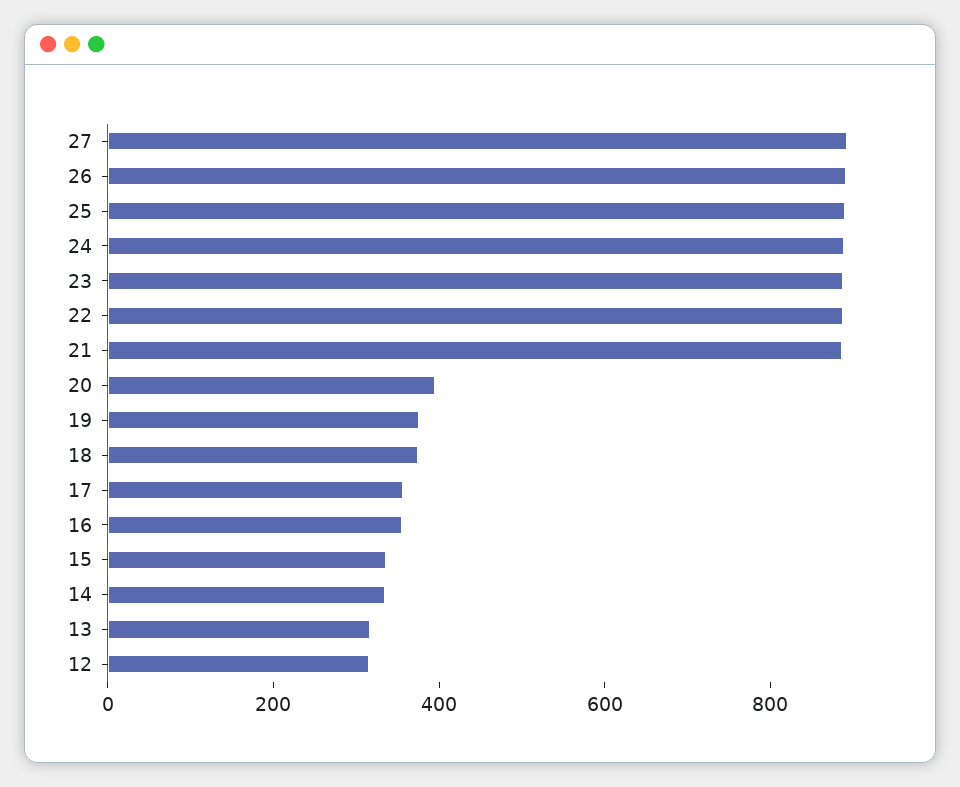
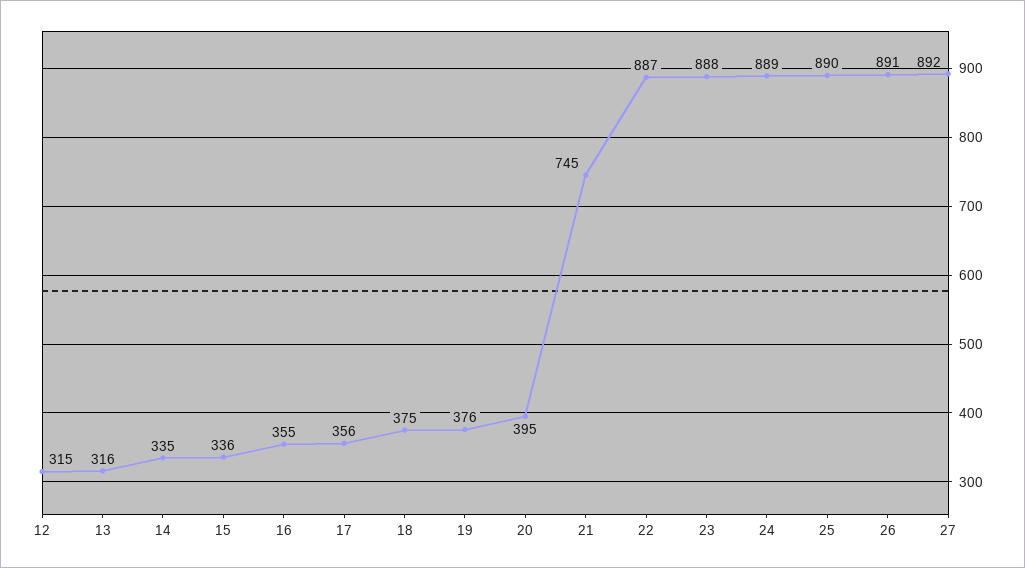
  {
    "27": 892,
    "26": 891,
    "25": 890,
    "24": 889,
    "23": 888,
    "22": 887,
-   "21": 900,
+   "21": 745,
    "20": 395,
    "19": 376,
    "18": 375,
    "17": 356,
    "16": 355,
    "15": 336,
    "14": 335,
    "13": 316,
    "12": 315
  }

